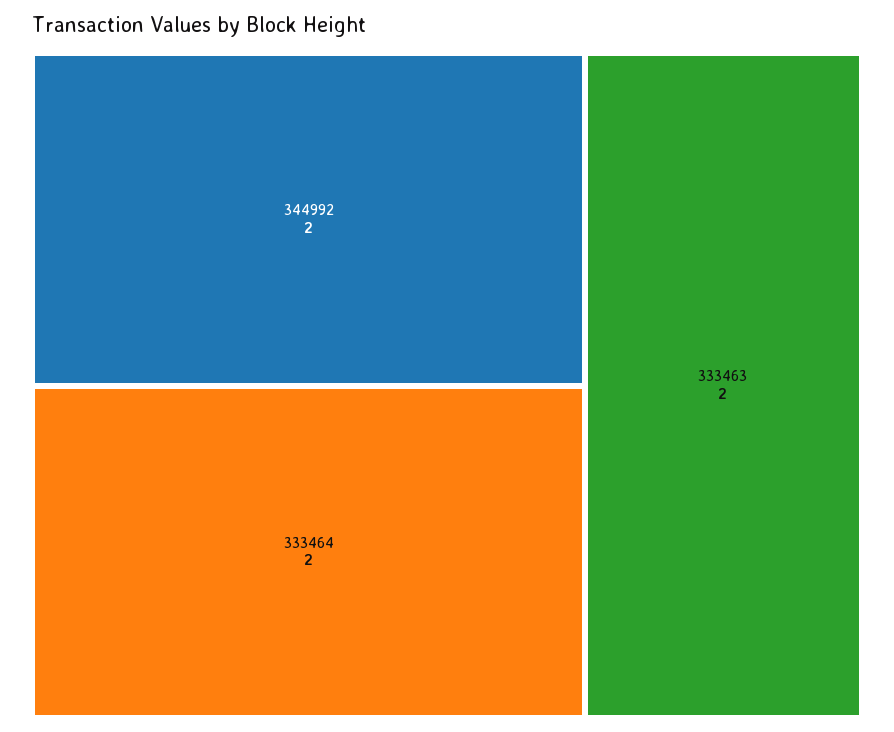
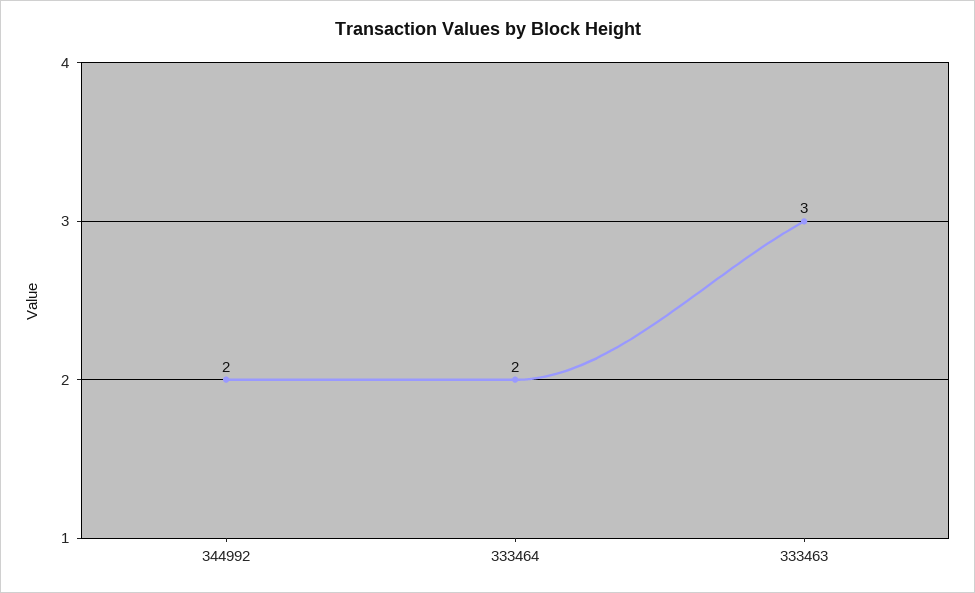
  {
    "344992": 2,
    "333464": 2,
-   "333463": 2
+   "333463": 3
  }

